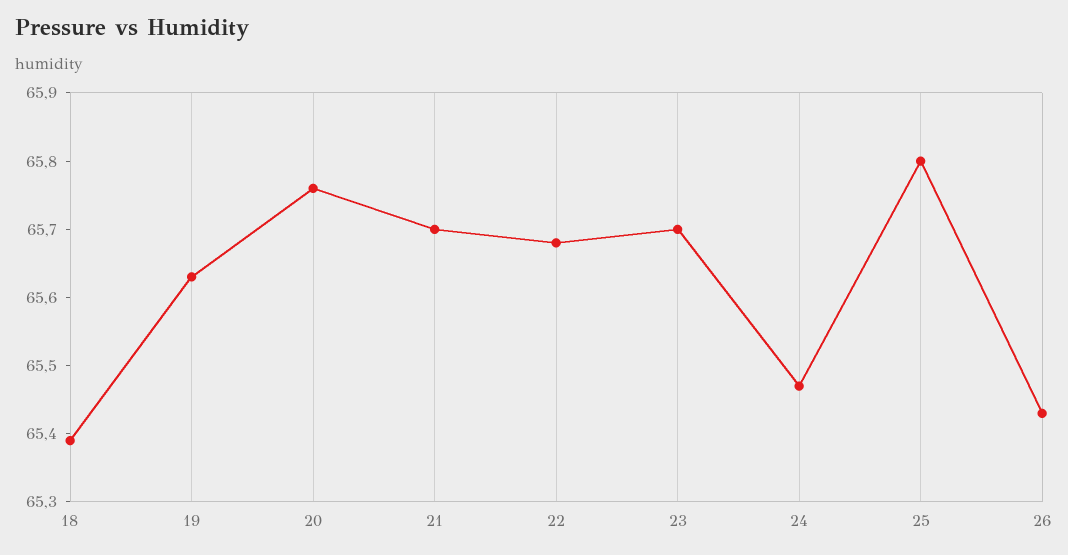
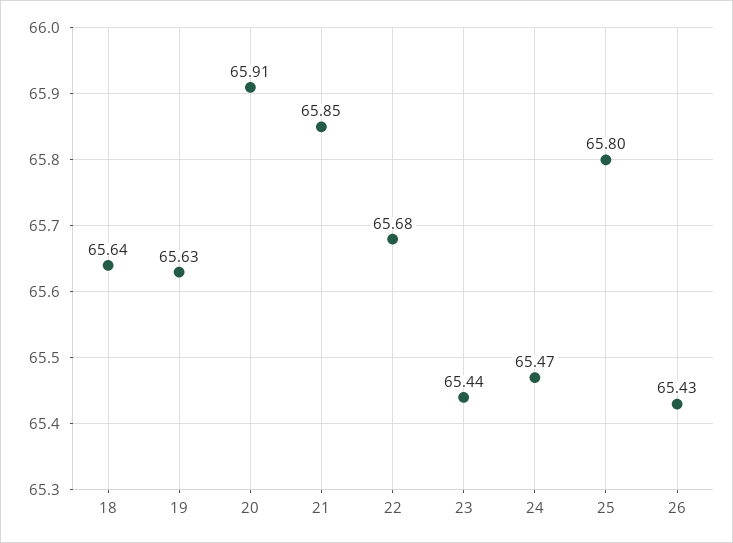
  {
-   "18": 65.4,
+   "18": 65.64,
    "19": 65.63,
-   "20": 65.75,
+   "20": 65.91,
-   "21": 65.7,
+   "21": 65.85,
    "22": 65.68,
-   "23": 65.7,
+   "23": 65.44,
    "24": 65.47,
    "25": 65.8,
    "26": 65.43
  }

